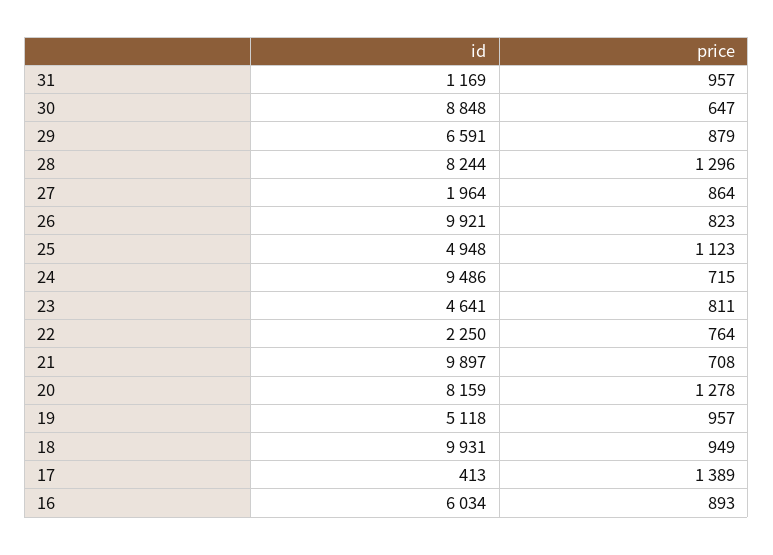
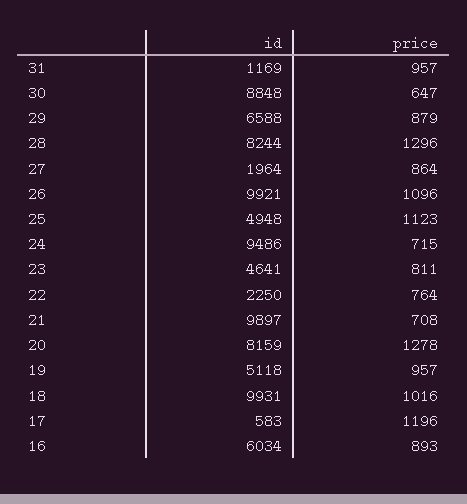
  {
    "id": {
      "31": 1169,
      "30": 8848,
-     "29": 6591,
+     "29": 6588,
      "28": 8244,
      "27": 1964,
      "26": 9921,
      "25": 4948,
      "24": 9486,
      "23": 4641,
      "22": 2250,
      "21": 9897,
      "20": 8159,
      "19": 5118,
      "18": 9931,
-     "17": 413,
+     "17": 583,
      "16": 6034
    },
    "price": {
      "31": 957,
      "30": 647,
      "29": 879,
      "28": 1296,
      "27": 864,
-     "26": 823,
+     "26": 1096,
      "25": 1123,
      "24": 715,
      "23": 811,
      "22": 764,
      "21": 708,
      "20": 1278,
      "19": 957,
-     "18": 949,
+     "18": 1016,
-     "17": 1389,
+     "17": 1196,
      "16": 893
    }
  }

